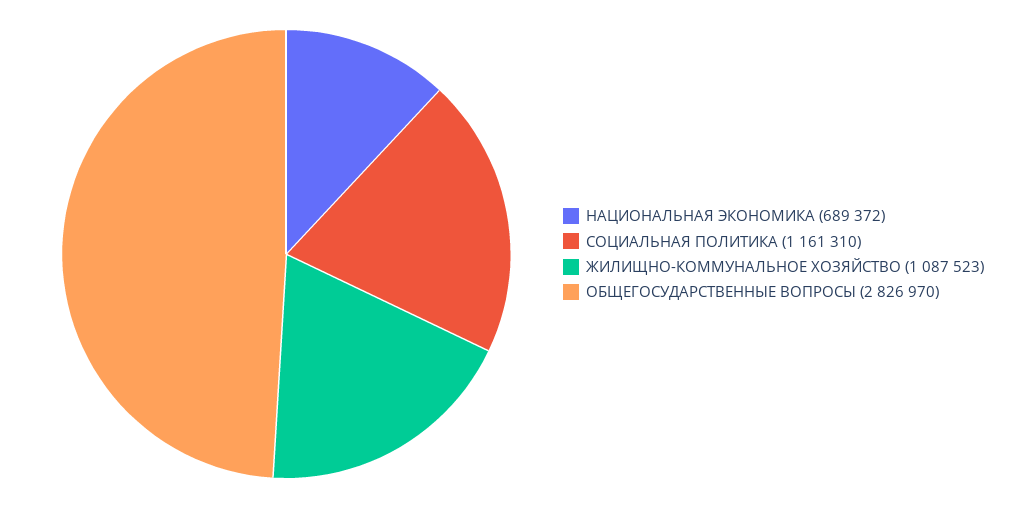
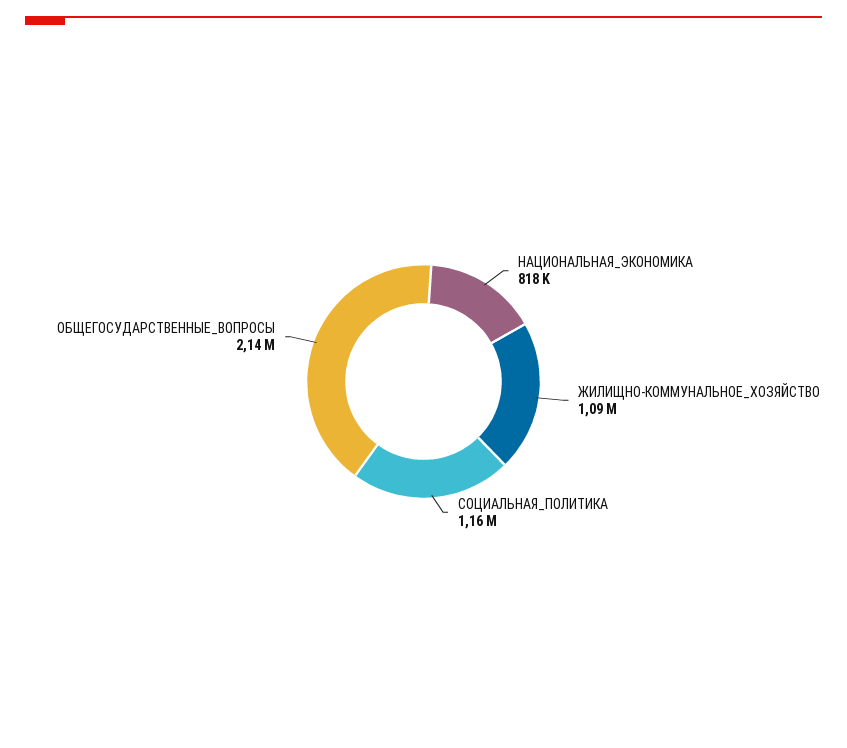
  {
-   "НАЦИОНАЛЬНАЯ ЭКОНОМИКА": 689372,
+   "НАЦИОНАЛЬНАЯ ЭКОНОМИКА": 818000,
    "СОЦИАЛЬНАЯ ПОЛИТИКА": 1161310,
    "ЖИЛИЩНО-КОММУНАЛЬНОЕ ХОЗЯЙСТВО": 1087523,
-   "ОБЩЕГОСУДАРСТВЕННЫЕ ВОПРОСЫ": 2826970
+   "ОБЩЕГОСУДАРСТВЕННЫЕ ВОПРОСЫ": 2140000
  }

